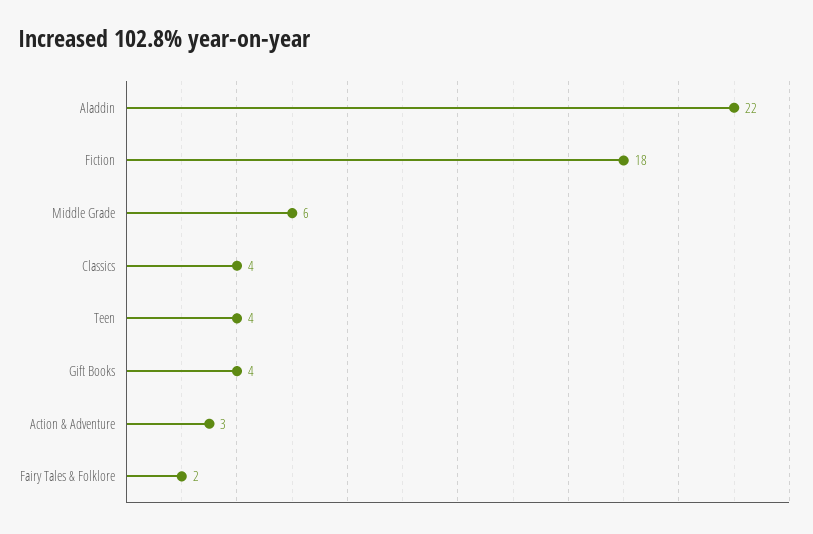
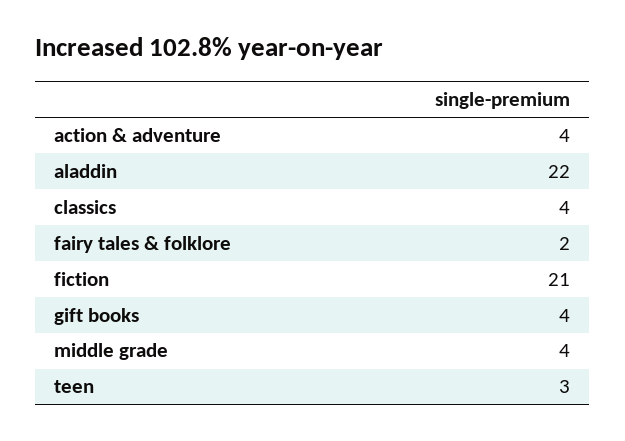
  {
    "Aladdin": 22,
-   "Fiction": 18,
+   "Fiction": 21,
-   "Middle Grade": 6,
+   "Middle Grade": 4,
    "Classics": 4,
-   "Teen": 4,
+   "Teen": 3,
    "Gift Books": 4,
-   "Action & Adventure": 3,
+   "Action & Adventure": 4,
    "Fairy Tales & Folklore": 2
  }

